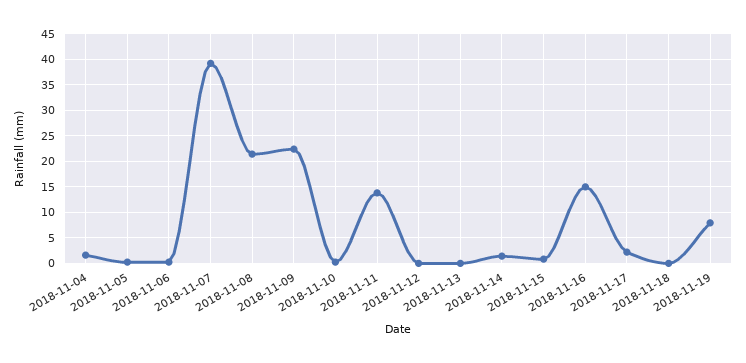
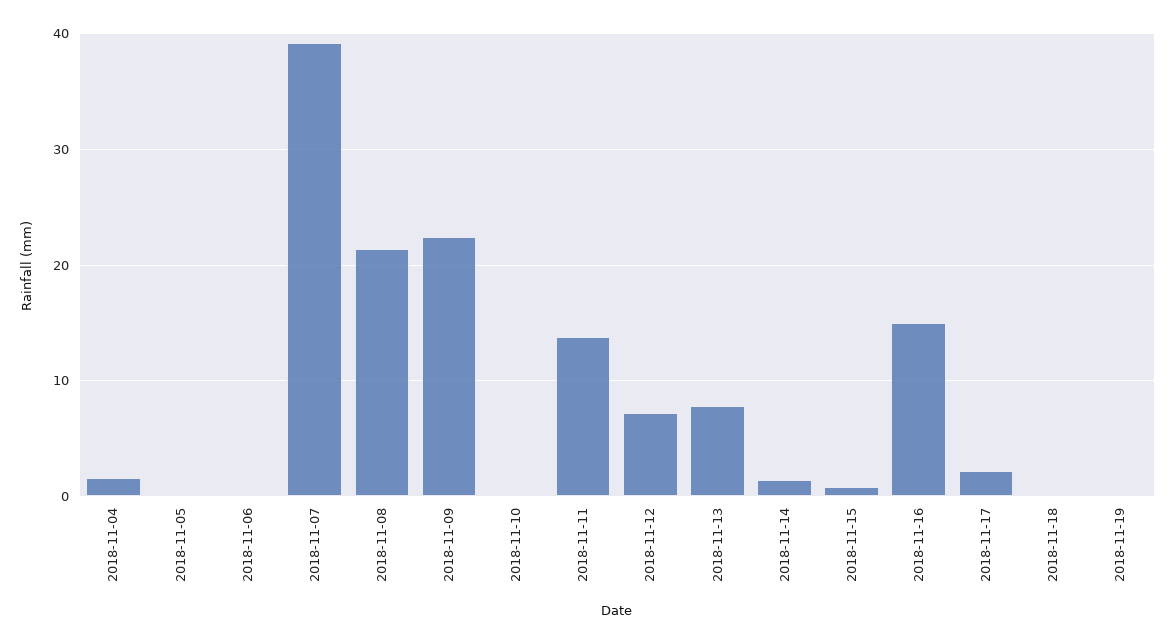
  {
    "2018-11-04": 2,
    "2018-11-05": 0,
    "2018-11-06": 0,
    "2018-11-07": 39,
    "2018-11-08": 21,
    "2018-11-09": 22,
    "2018-11-10": 0,
    "2018-11-11": 14,
-   "2018-11-12": 0,
+   "2018-11-12": 7,
-   "2018-11-13": 0,
+   "2018-11-13": 8,
    "2018-11-14": 1,
    "2018-11-15": 1,
    "2018-11-16": 15,
    "2018-11-17": 2,
    "2018-11-18": 0,
-   "2018-11-19": 7.5
+   "2018-11-19": 0
  }

